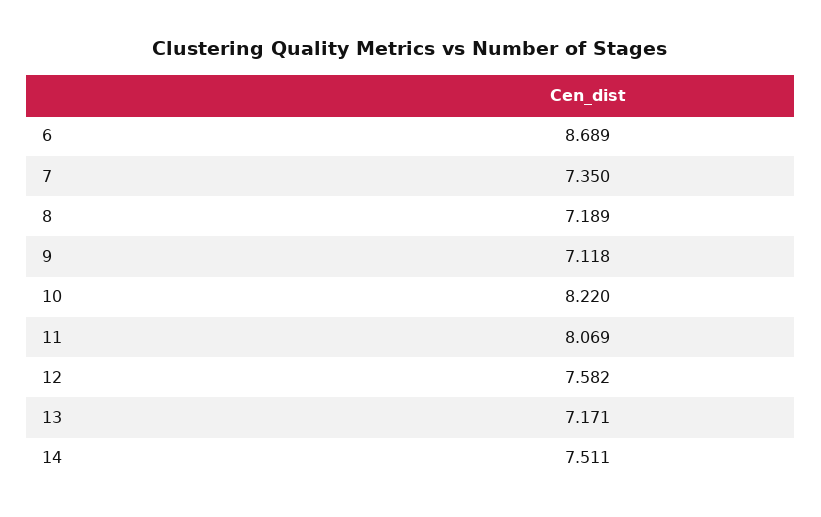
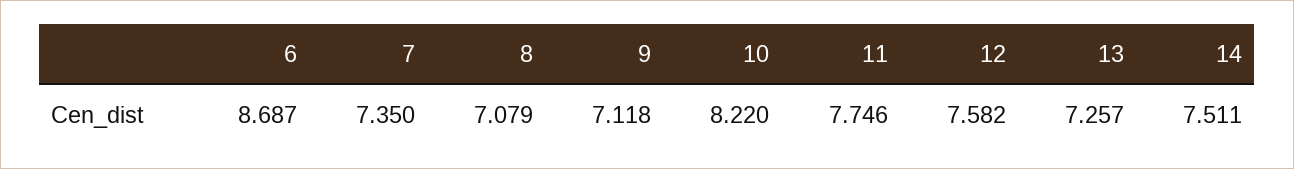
  {
-   "6": 8.689,
+   "6": 8.687,
    "7": 7.35,
-   "8": 7.189,
+   "8": 7.079,
    "9": 7.118,
    "10": 8.22,
-   "11": 8.069,
+   "11": 7.746,
    "12": 7.582,
-   "13": 7.171,
+   "13": 7.257,
    "14": 7.511
  }

